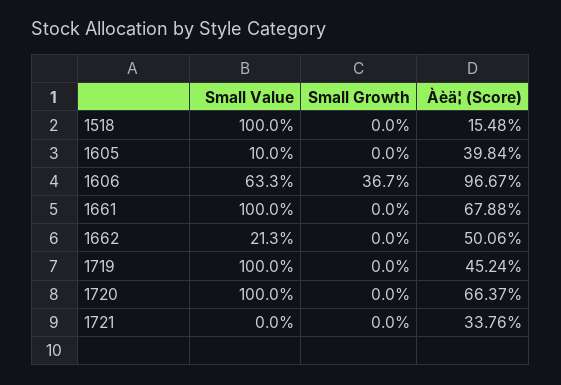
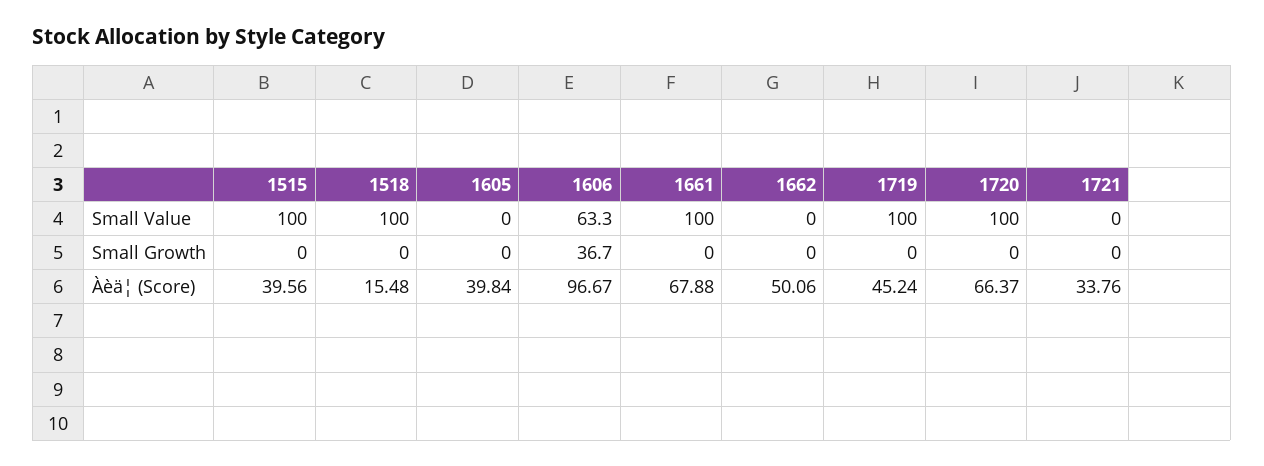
  {
    "Small Value": {
      "1518": 100,
-     "1605": 10,
+     "1605": 0,
      "1606": 63.3,
      "1661": 100,
-     "1662": 21.3,
+     "1662": 0,
      "1719": 100,
      "1720": 100,
-     "1721": 0
+     "1721": 0,
+     "1515": 100
    },
    "Small Growth": {
      "1518": 0,
      "1605": 0,
      "1606": 36.7,
      "1661": 0,
      "1662": 0,
      "1719": 0,
      "1720": 0,
-     "1721": 0
+     "1721": 0,
+     "1515": 0
    },
    "Àèä¦ (Score)": {
      "1518": 15.48,
      "1605": 39.84,
      "1606": 96.67,
      "1661": 67.88,
      "1662": 50.06,
      "1719": 45.24,
      "1720": 66.37,
-     "1721": 33.76
+     "1721": 33.76,
+     "1515": 39.56
    }
  }

